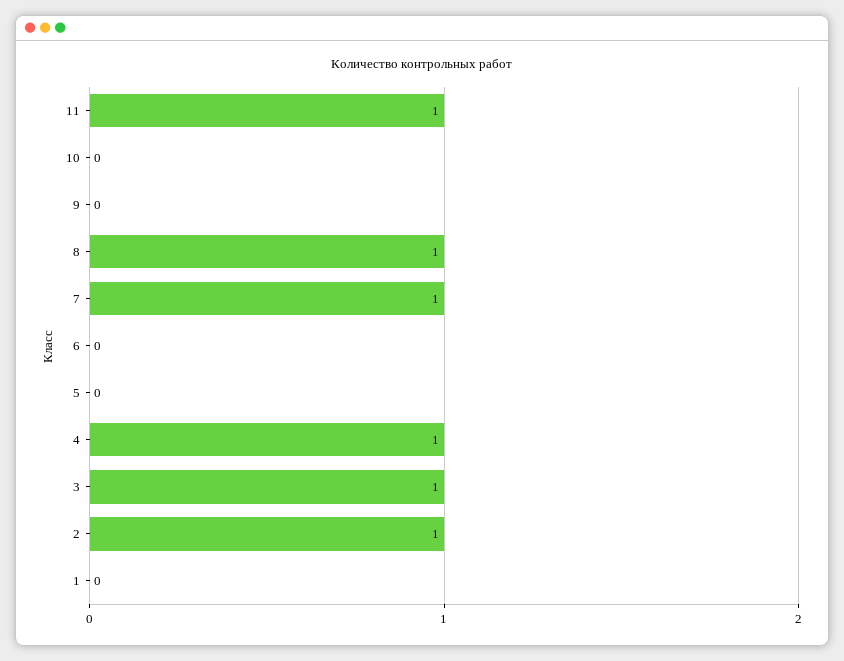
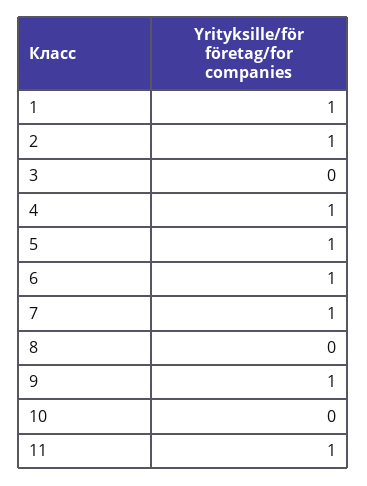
  {
    "11": 1,
    "10": 0,
-   "9": 0,
+   "9": 1,
-   "8": 1,
+   "8": 0,
    "7": 1,
-   "6": 0,
+   "6": 1,
-   "5": 0,
+   "5": 1,
    "4": 1,
-   "3": 1,
+   "3": 0,
    "2": 1,
-   "1": 0
+   "1": 1
  }

